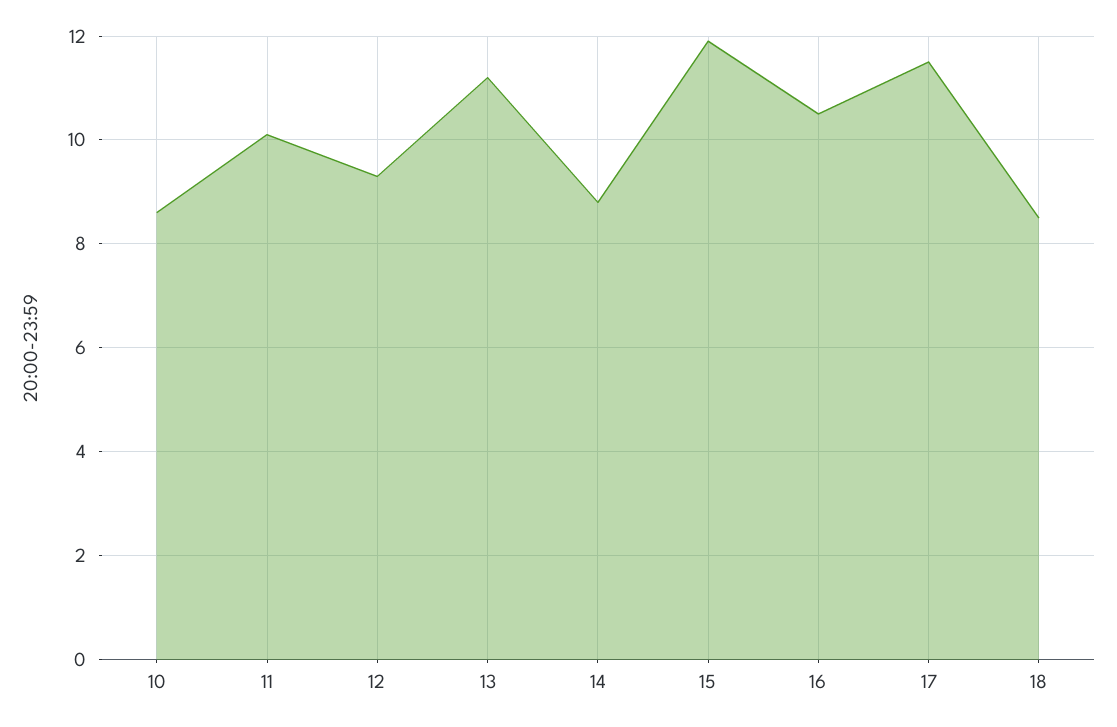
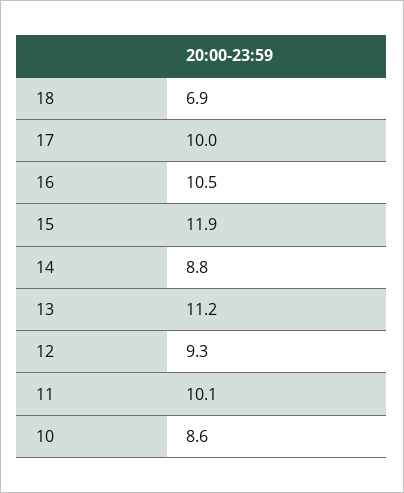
  {
    "10": 8.6,
    "11": 10.1,
    "12": 9.3,
    "13": 11.2,
    "14": 8.8,
    "15": 11.9,
    "16": 10.5,
-   "17": 11.5,
+   "17": 10,
-   "18": 8.5
+   "18": 6.9
  }

